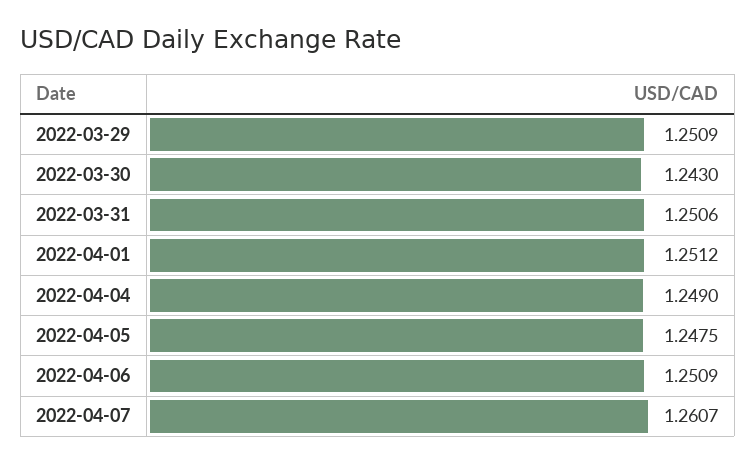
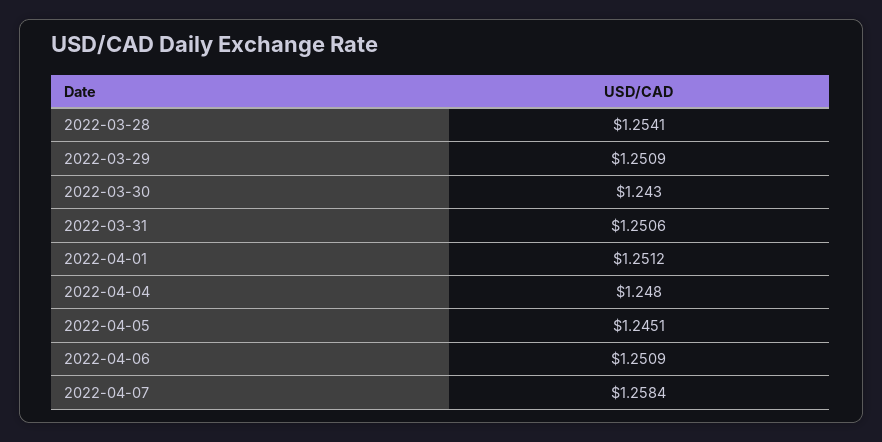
  {
    "2022-03-29": 1.2509,
    "2022-03-30": 1.243,
    "2022-03-31": 1.2506,
    "2022-04-01": 1.2512,
-   "2022-04-04": 1.249,
+   "2022-04-04": 1.248,
-   "2022-04-05": 1.2475,
+   "2022-04-05": 1.2451,
    "2022-04-06": 1.2509,
-   "2022-04-07": 1.2607
+   "2022-04-07": 1.2584,
+   "2022-03-28": 1.2541
  }

